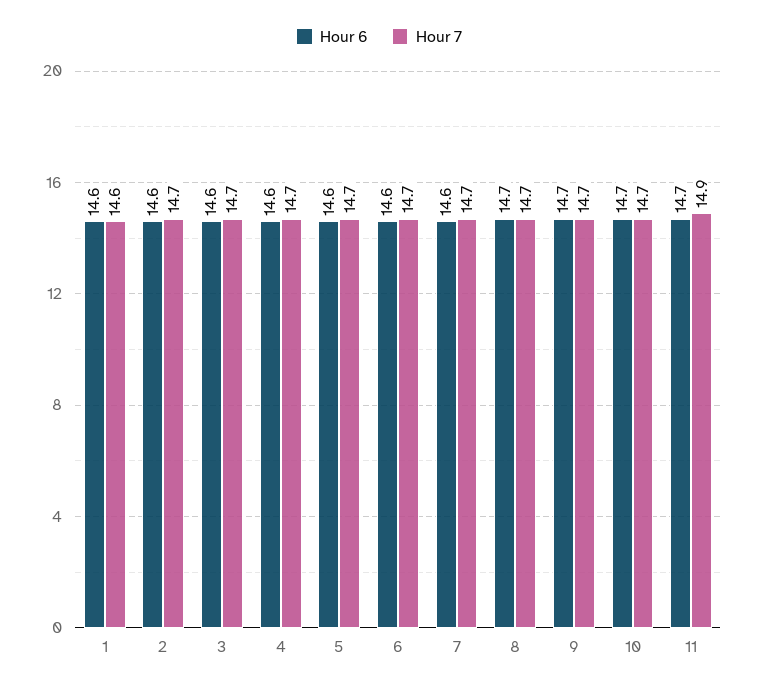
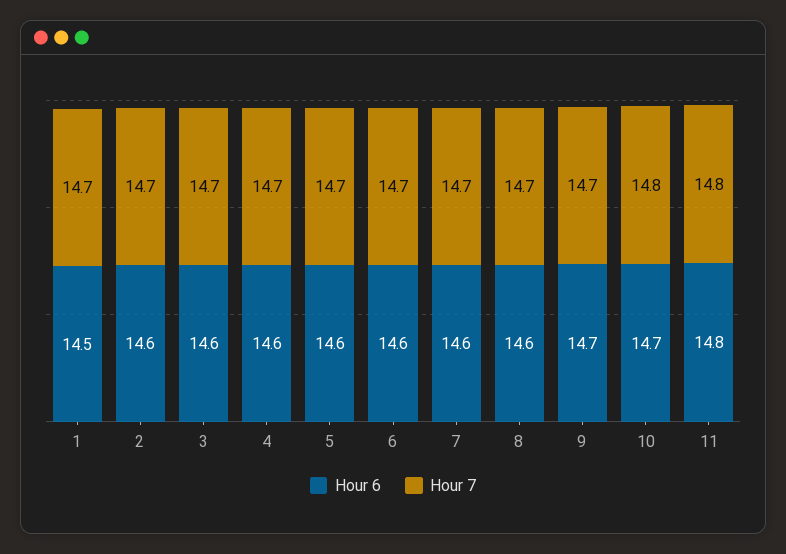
  {
    "Hour 6": {
-     "1": 14.6,
+     "1": 14.5,
      "2": 14.6,
      "3": 14.6,
      "4": 14.6,
      "5": 14.6,
      "6": 14.6,
      "7": 14.6,
-     "8": 14.7,
+     "8": 14.6,
      "9": 14.7,
      "10": 14.7,
-     "11": 14.7
+     "11": 14.8
    },
    "Hour 7": {
-     "1": 14.6,
+     "1": 14.7,
      "2": 14.7,
      "3": 14.7,
      "4": 14.7,
      "5": 14.7,
      "6": 14.7,
      "7": 14.7,
      "8": 14.7,
      "9": 14.7,
-     "10": 14.7,
+     "10": 14.8,
-     "11": 14.9
+     "11": 14.8
    }
  }

